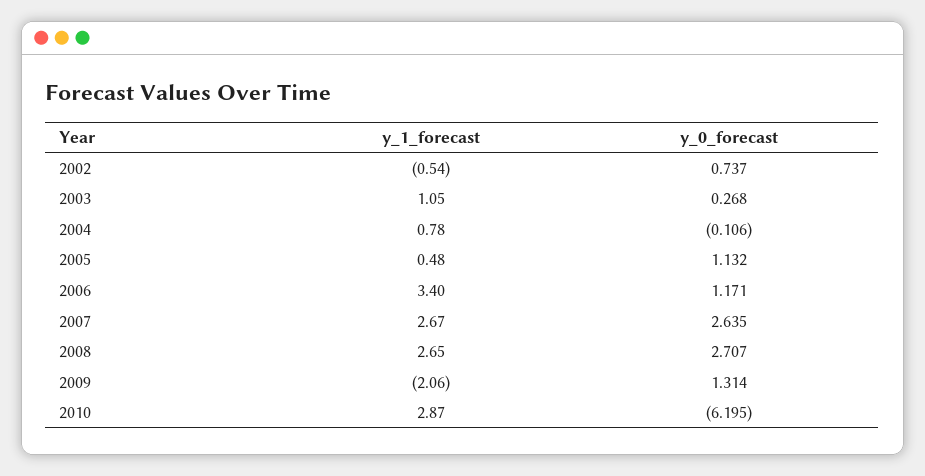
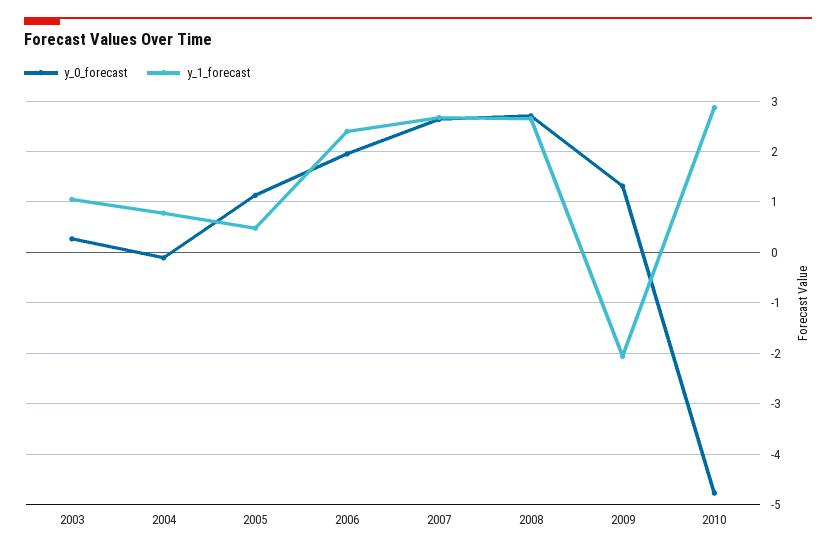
  {
    "y_1_forecast": {
-     "2002": -0.54,
      "2003": 1.05,
      "2004": 0.78,
      "2005": 0.48,
-     "2006": 3.4,
+     "2006": 2.4,
      "2007": 2.67,
      "2008": 2.65,
      "2009": -2.06,
      "2010": 2.87
    },
    "y_0_forecast": {
-     "2002": 0.737,
      "2003": 0.268,
      "2004": -0.106,
      "2005": 1.132,
-     "2006": 1.171,
+     "2006": 2,
      "2007": 2.635,
      "2008": 2.707,
      "2009": 1.314,
-     "2010": -6.195
+     "2010": -4.8
    }
  }

